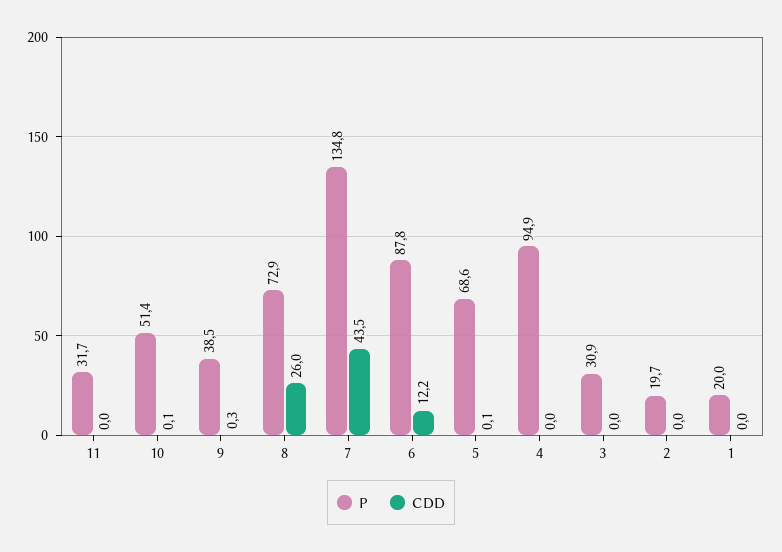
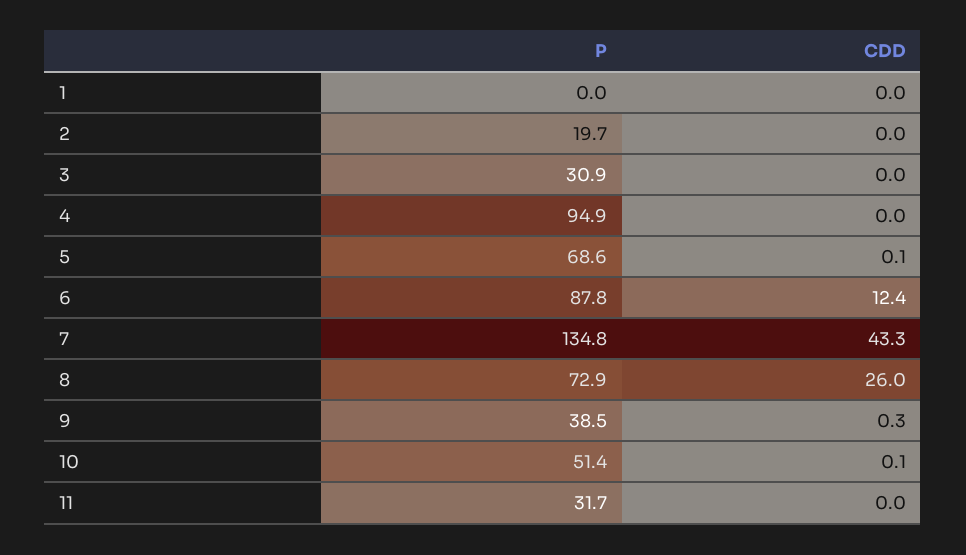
  {
    "P": {
      "11": 31.7,
      "10": 51.4,
      "9": 38.5,
      "8": 72.9,
      "7": 134.8,
      "6": 87.8,
      "5": 68.6,
      "4": 94.9,
      "3": 30.9,
      "2": 19.7,
-     "1": 20
+     "1": 0
    },
    "CDD": {
      "11": 0,
      "10": 0.1,
      "9": 0.3,
      "8": 26,
-     "7": 43.5,
+     "7": 43.3,
-     "6": 12.2,
+     "6": 12.4,
      "5": 0.1,
      "4": 0,
      "3": 0,
      "2": 0,
      "1": 0
    }
  }

